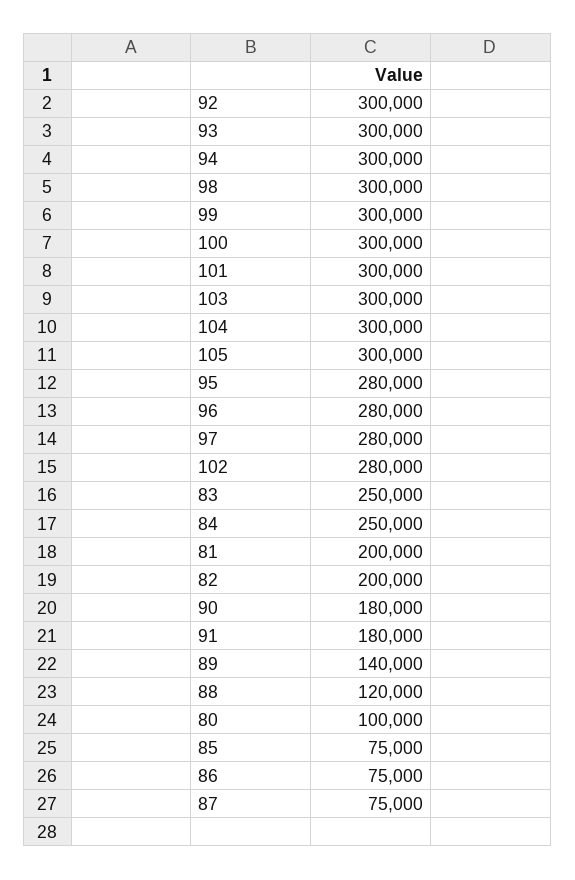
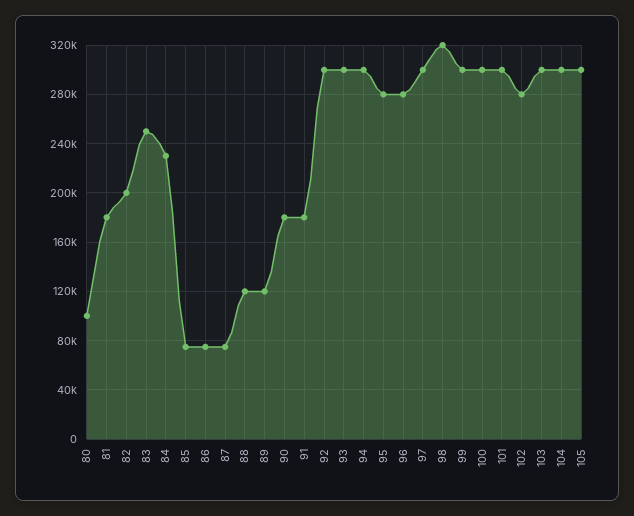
  {
    "92": 300000,
    "93": 300000,
    "94": 300000,
-   "98": 300000,
+   "98": 320000,
    "99": 300000,
    "100": 300000,
    "101": 300000,
    "103": 300000,
    "104": 300000,
    "105": 300000,
    "95": 280000,
    "96": 280000,
-   "97": 280000,
+   "97": 300000,
    "102": 280000,
    "83": 250000,
-   "84": 250000,
+   "84": 230000,
-   "81": 200000,
+   "81": 180000,
    "82": 200000,
    "90": 180000,
    "91": 180000,
-   "89": 140000,
+   "89": 120000,
    "88": 120000,
    "80": 100000,
    "85": 75000,
    "86": 75000,
    "87": 75000
  }

